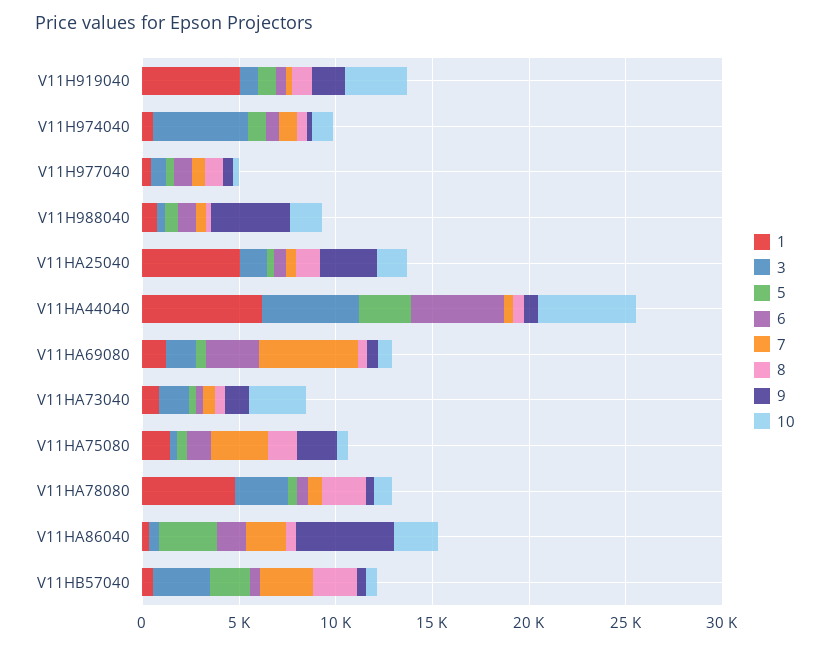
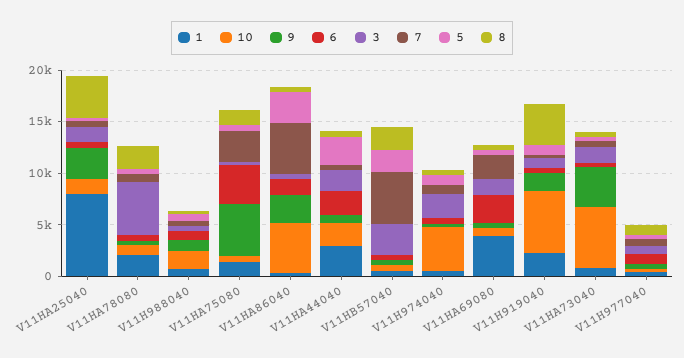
  {
    "1": {
-     "V11H919040": 5000,
+     "V11H919040": 2000,
      "V11H974040": 1000,
      "V11H977040": 0,
      "V11H988040": 1000,
-     "V11HA25040": 5000,
+     "V11HA25040": 8000,
-     "V11HA44040": 6000,
+     "V11HA44040": 3000,
-     "V11HA69080": 1000,
+     "V11HA69080": 4000,
      "V11HA73040": 1000,
      "V11HA75080": 1000,
-     "V11HA78080": 5000,
+     "V11HA78080": 2000,
      "V11HA86040": 0,
      "V11HB57040": 1000
    },
    "3": {
      "V11H919040": 1000,
-     "V11H974040": 5000,
+     "V11H974040": 2000,
      "V11H977040": 1000,
      "V11H988040": 0,
      "V11HA25040": 1000,
-     "V11HA44040": 5000,
+     "V11HA44040": 2000,
      "V11HA69080": 2000,
      "V11HA73040": 2000,
      "V11HA75080": 0,
-     "V11HA78080": 3000,
+     "V11HA78080": 5000,
      "V11HA86040": 1000,
      "V11HB57040": 3000
    },
    "5": {
      "V11H919040": 1000,
      "V11H974040": 1000,
      "V11H977040": 0,
      "V11H988040": 1000,
      "V11HA25040": 0,
      "V11HA44040": 3000,
      "V11HA69080": 1000,
      "V11HA73040": 0,
      "V11HA75080": 1000,
      "V11HA78080": 0,
      "V11HA86040": 3000,
      "V11HB57040": 2000
    },
    "6": {
      "V11H919040": 0,
      "V11H974040": 1000,
      "V11H977040": 1000,
      "V11H988040": 1000,
      "V11HA25040": 1000,
-     "V11HA44040": 5000,
+     "V11HA44040": 2000,
      "V11HA69080": 3000,
      "V11HA73040": 0,
-     "V11HA75080": 1000,
+     "V11HA75080": 4000,
      "V11HA78080": 1000,
      "V11HA86040": 2000,
      "V11HB57040": 1000
    },
    "7": {
      "V11H919040": 0,
      "V11H974040": 1000,
      "V11H977040": 1000,
      "V11H988040": 0,
      "V11HA25040": 1000,
      "V11HA44040": 0,
-     "V11HA69080": 5000,
+     "V11HA69080": 2000,
      "V11HA73040": 1000,
      "V11HA75080": 3000,
      "V11HA78080": 1000,
-     "V11HA86040": 2000,
+     "V11HA86040": 5000,
-     "V11HB57040": 3000
+     "V11HB57040": 5000
    },
    "8": {
-     "V11H919040": 1000,
+     "V11H919040": 4000,
      "V11H974040": 0,
      "V11H977040": 1000,
      "V11H988040": 0,
-     "V11HA25040": 1000,
+     "V11HA25040": 4000,
      "V11HA44040": 1000,
      "V11HA69080": 0,
      "V11HA73040": 1000,
      "V11HA75080": 2000,
      "V11HA78080": 2000,
      "V11HA86040": 1000,
      "V11HB57040": 2000
    },
    "9": {
      "V11H919040": 2000,
      "V11H974040": 0,
      "V11H977040": 0,
-     "V11H988040": 4000,
+     "V11H988040": 1000,
      "V11HA25040": 3000,
      "V11HA44040": 1000,
      "V11HA69080": 1000,
-     "V11HA73040": 1000,
+     "V11HA73040": 4000,
-     "V11HA75080": 2000,
+     "V11HA75080": 5000,
      "V11HA78080": 0,
-     "V11HA86040": 5000,
+     "V11HA86040": 3000,
      "V11HB57040": 0
    },
    "10": {
-     "V11H919040": 3000,
+     "V11H919040": 6000,
-     "V11H974040": 1000,
+     "V11H974040": 4000,
      "V11H977040": 0,
      "V11H988040": 2000,
      "V11HA25040": 2000,
-     "V11HA44040": 5000,
+     "V11HA44040": 2000,
      "V11HA69080": 1000,
-     "V11HA73040": 3000,
+     "V11HA73040": 6000,
      "V11HA75080": 1000,
      "V11HA78080": 1000,
-     "V11HA86040": 2000,
+     "V11HA86040": 5000,
      "V11HB57040": 1000
    }
  }

